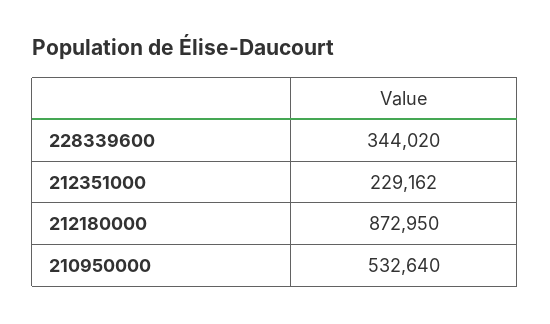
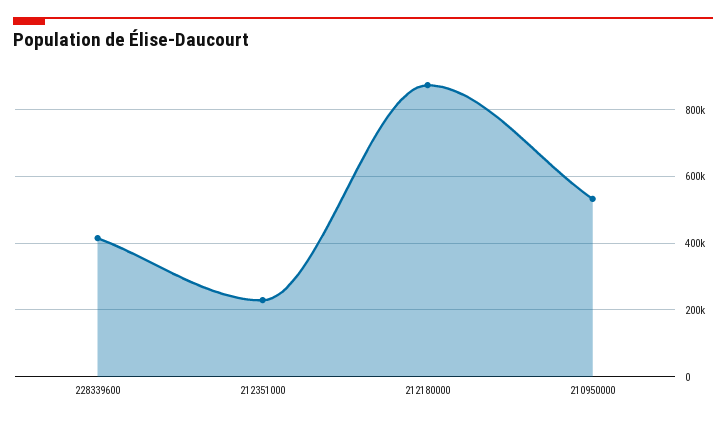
  {
-   "228339600": 344020,
+   "228339600": 420000,
    "212351000": 229162,
    "212180000": 872950,
    "210950000": 532640
  }

